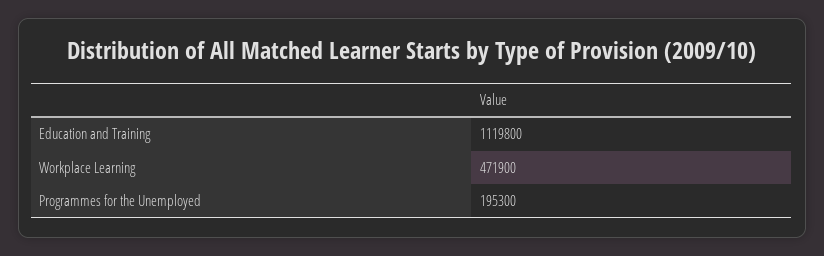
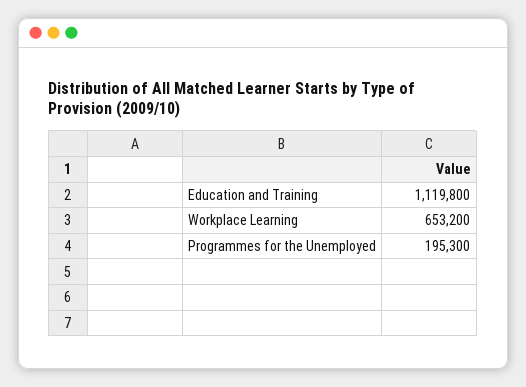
  {
    "Education and Training": 1119800,
-   "Workplace Learning": 471900,
+   "Workplace Learning": 653200,
    "Programmes for the Unemployed": 195300
  }

